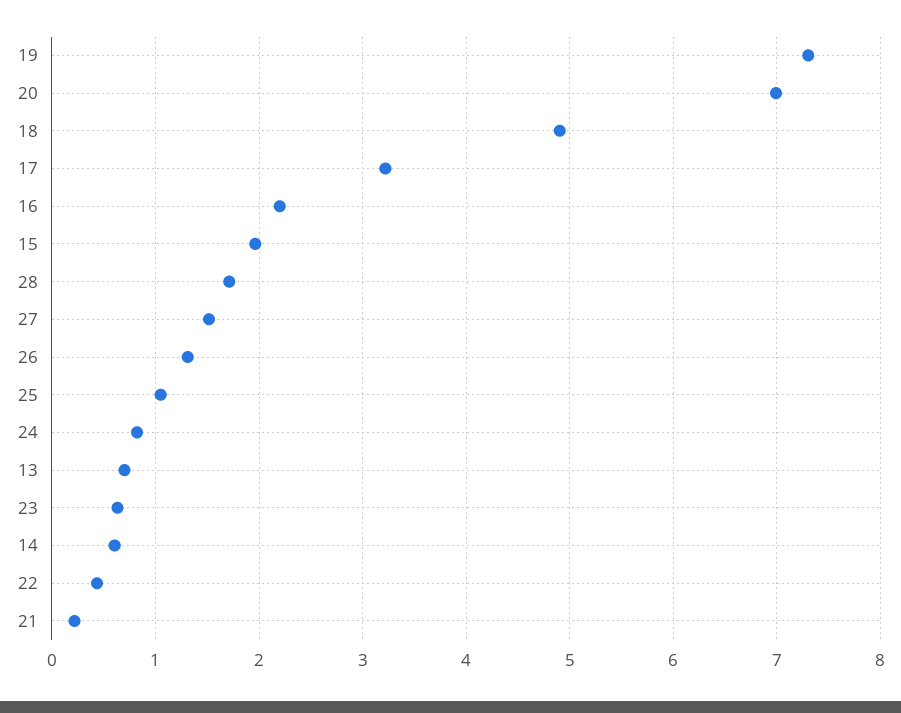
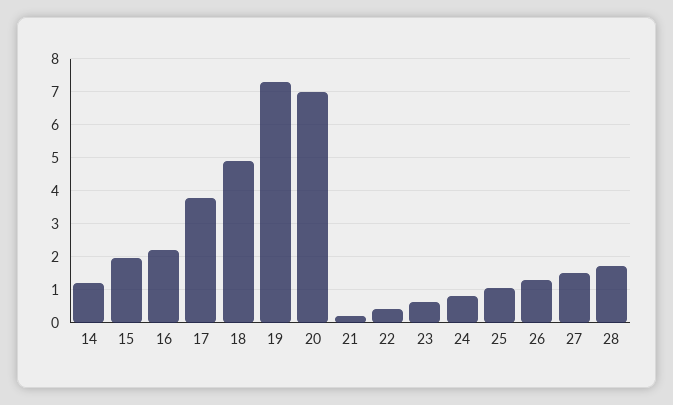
  {
    "19": 7.3,
    "20": 7,
    "18": 4.9,
-   "17": 3.2,
+   "17": 3.8,
    "16": 2.2,
    "15": 2,
    "28": 1.7,
    "27": 1.5,
    "26": 1.3,
    "25": 1.1,
    "24": 0.8,
-   "13": 0.7,
    "23": 0.6,
-   "14": 0.6,
+   "14": 1.2,
    "22": 0.4,
    "21": 0.2
  }

